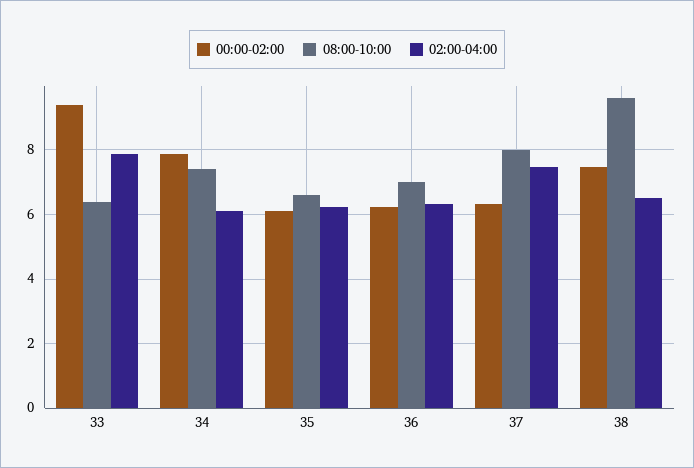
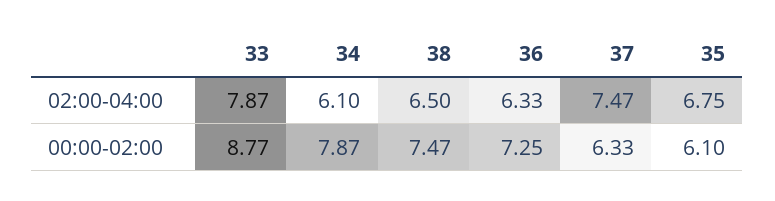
  {
    "00:00-02:00": {
-     "33": 9.4,
+     "33": 8.77,
      "34": 7.87,
      "35": 6.1,
-     "36": 6.2,
+     "36": 7.25,
      "37": 6.33,
      "38": 7.47
    },
-   "08:00-10:00": {
-     "33": 6.4,
-     "34": 7.4,
-     "35": 6.6,
-     "36": 7,
-     "37": 8,
-     "38": 9.6
-   },
    "02:00-04:00": {
      "33": 7.87,
      "34": 6.1,
-     "35": 6.2,
+     "35": 6.75,
      "36": 6.33,
      "37": 7.47,
      "38": 6.5
    }
  }

